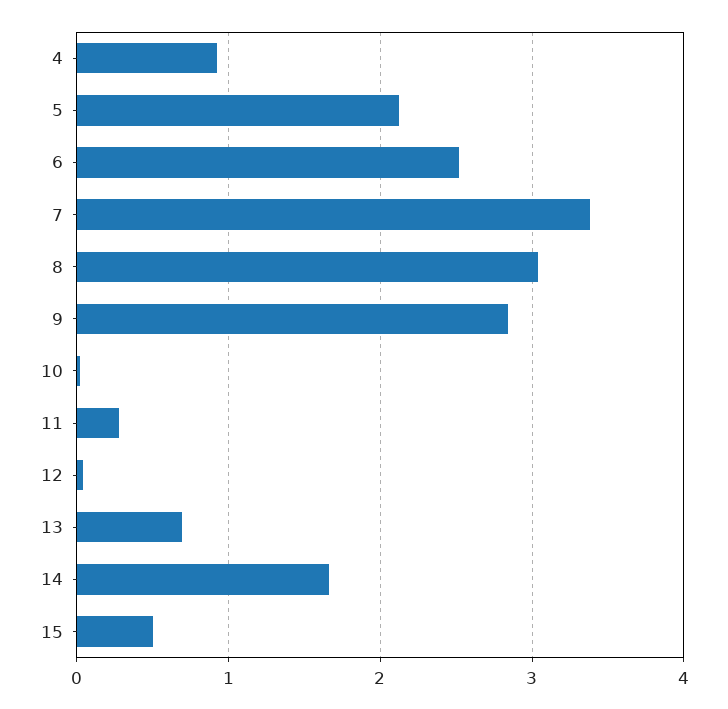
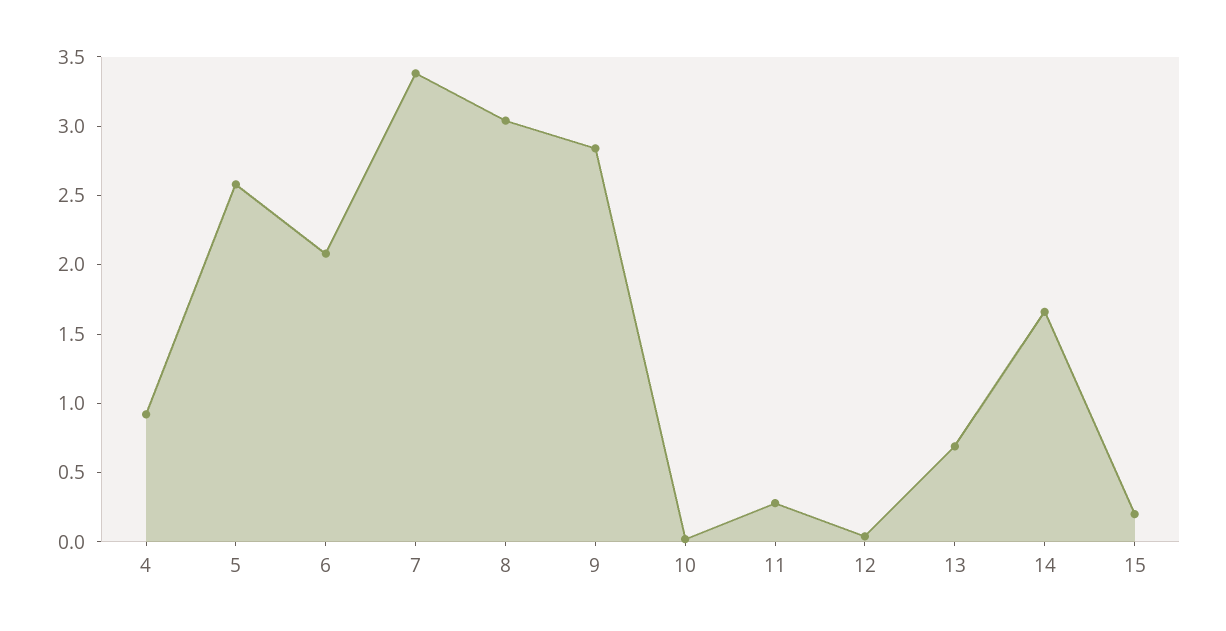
  {
    "4": 0.9,
-   "5": 2.1,
+   "5": 2.6,
-   "6": 2.5,
+   "6": 2.1,
    "7": 3.4,
    "8": 3,
    "9": 2.8,
    "10": 0,
    "11": 0.3,
    "12": 0,
    "13": 0.7,
    "14": 1.7,
-   "15": 0.5
+   "15": 0.2
  }

